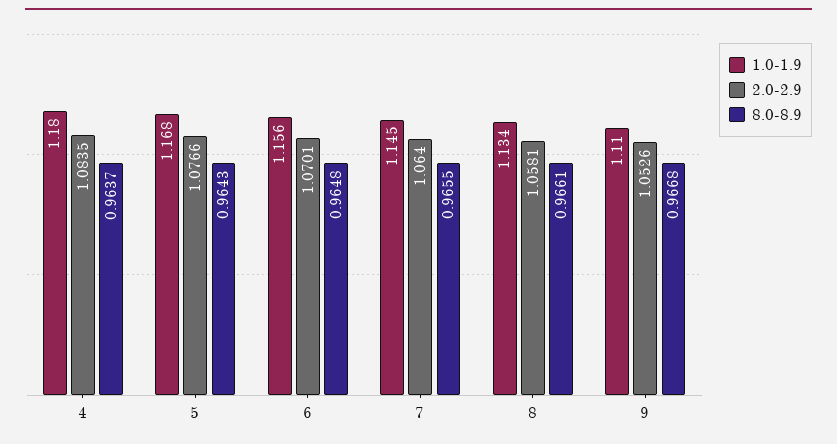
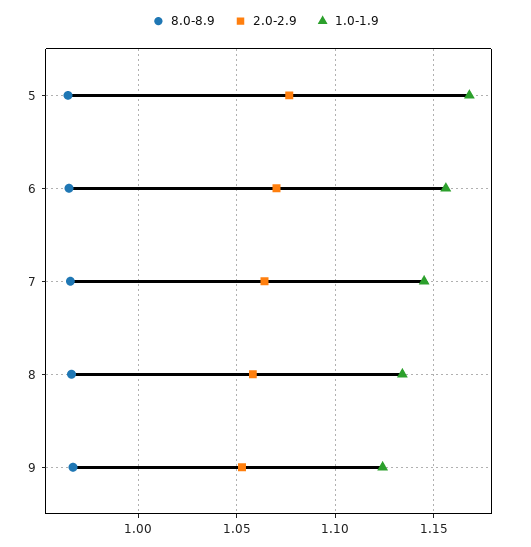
  {
    "1.0-1.9": {
-     "4": 1.18,
      "5": 1.168,
      "6": 1.156,
      "7": 1.145,
      "8": 1.134,
-     "9": 1.11
+     "9": 1.125
    },
    "2.0-2.9": {
-     "4": 1.0835,
      "5": 1.0766,
      "6": 1.0701,
      "7": 1.064,
      "8": 1.0581,
      "9": 1.0526
    },
    "8.0-8.9": {
-     "4": 0.9637,
      "5": 0.9643,
      "6": 0.9648,
      "7": 0.9655,
      "8": 0.9661,
      "9": 0.9668
    }
  }

